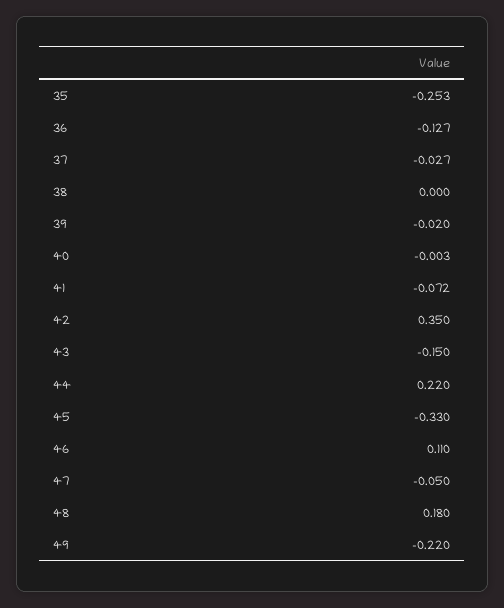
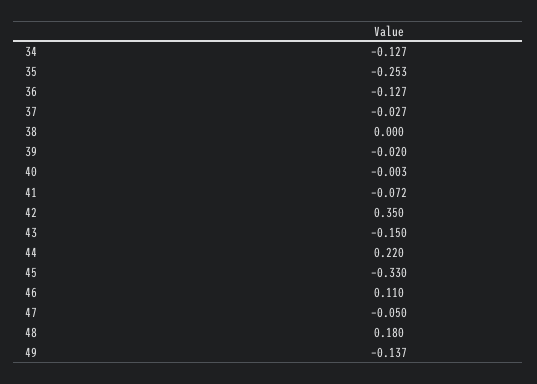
  {
    "35": -0.253,
    "36": -0.127,
    "37": -0.027,
    "38": 0,
    "39": -0.02,
    "40": -0.003,
    "41": -0.072,
    "42": 0.35,
    "43": -0.15,
    "44": 0.22,
    "45": -0.33,
    "46": 0.11,
    "47": -0.05,
    "48": 0.18,
-   "49": -0.22
+   "49": -0.137,
+   "34": -0.127
  }

